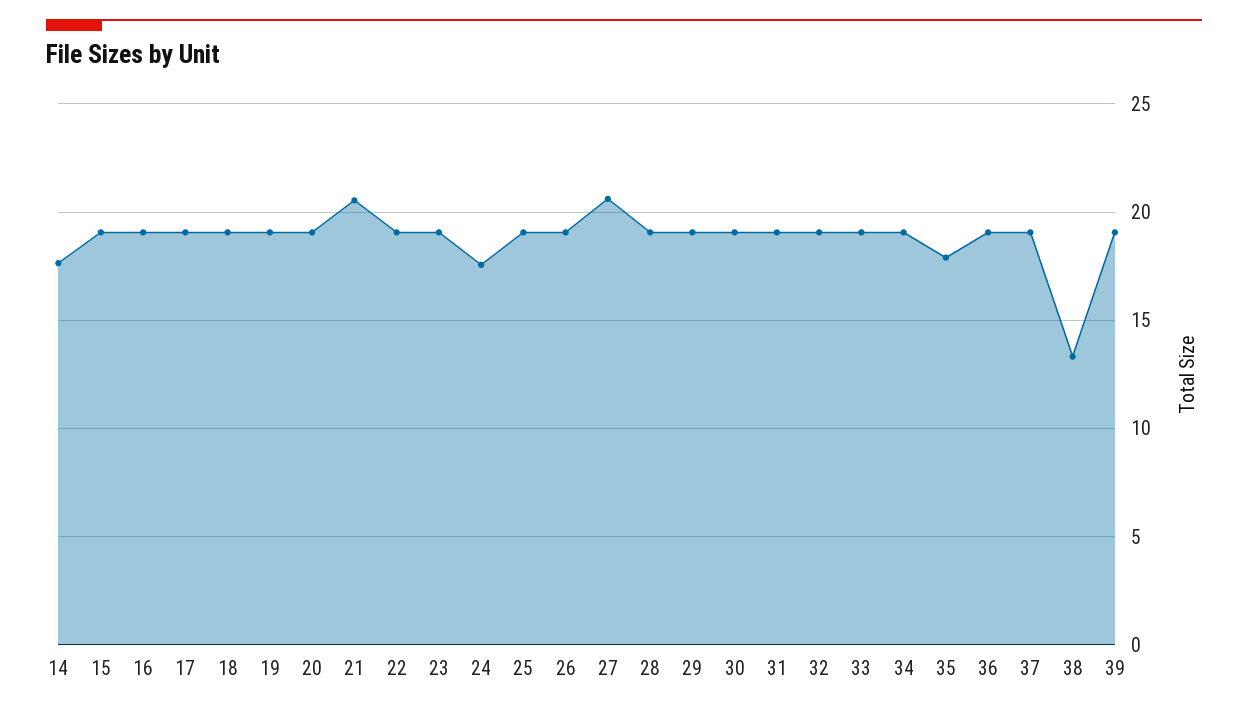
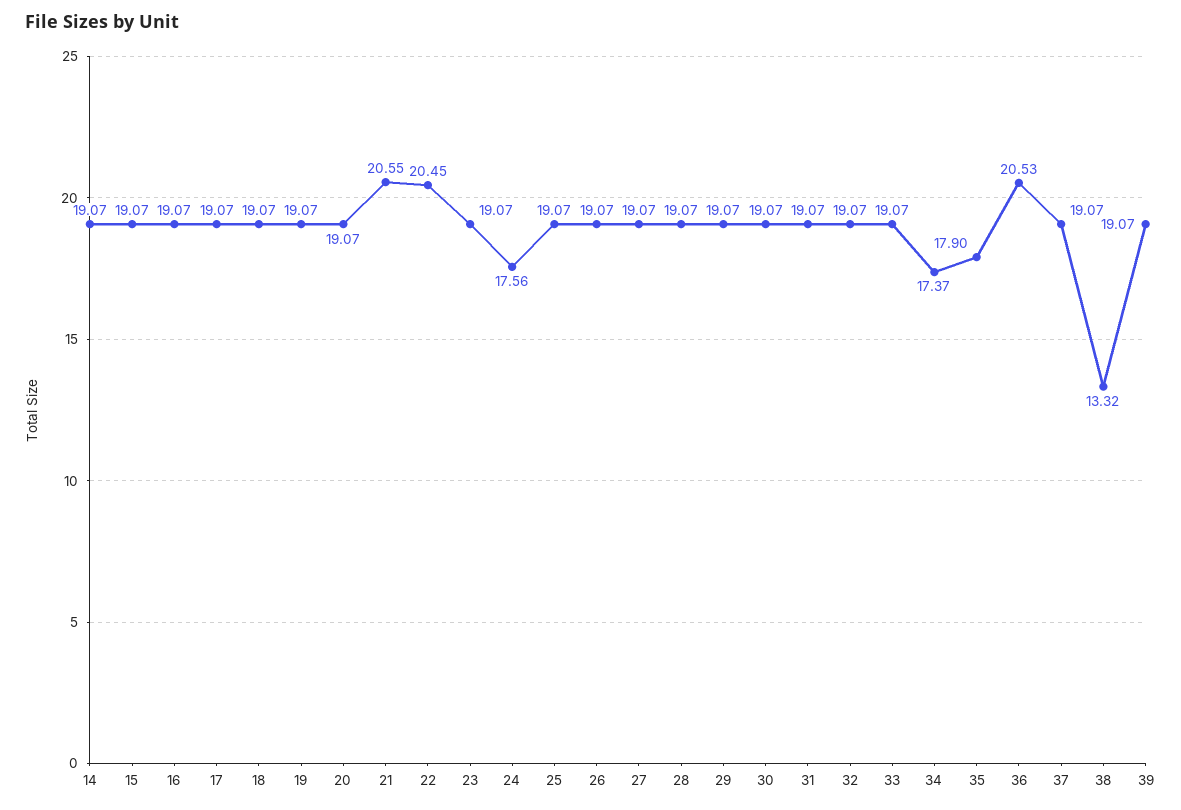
  {
-   "14": 17.5,
+   "14": 19.07,
    "15": 19.07,
    "16": 19.07,
    "17": 19.07,
    "18": 19.07,
    "19": 19.07,
    "20": 19.07,
    "21": 20.55,
-   "22": 19,
+   "22": 20.45,
    "23": 19.07,
    "24": 17.56,
    "25": 19.07,
    "26": 19.07,
-   "27": 20.5,
+   "27": 19.07,
    "28": 19.07,
    "29": 19.07,
    "30": 19.07,
    "31": 19.07,
    "32": 19.07,
    "33": 19.07,
-   "34": 19,
+   "34": 17.37,
    "35": 17.9,
-   "36": 19,
+   "36": 20.53,
    "37": 19.07,
    "38": 13.32,
    "39": 19.07
  }

